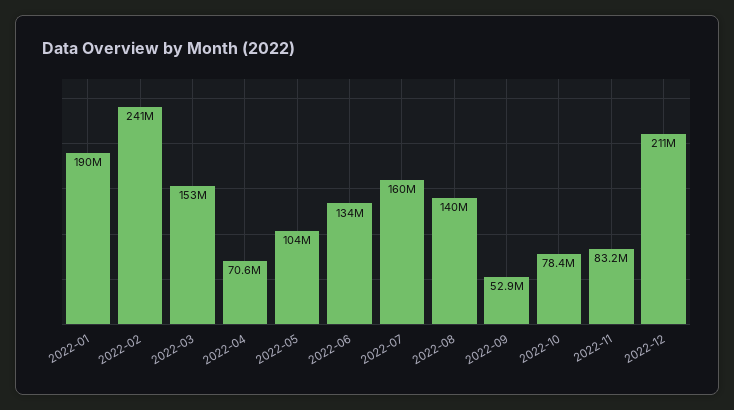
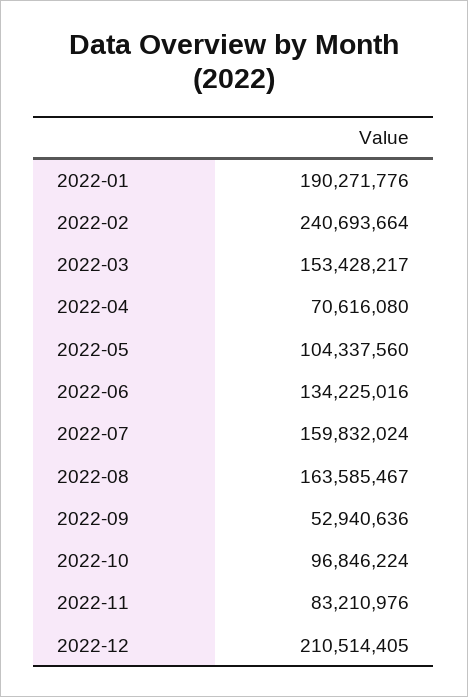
  {
    "2022-01": 190271776,
    "2022-02": 240693664,
    "2022-03": 153428217,
    "2022-04": 70616080,
    "2022-05": 104337560,
    "2022-06": 134225016,
    "2022-07": 159832024,
-   "2022-08": 140000000,
+   "2022-08": 163585467,
    "2022-09": 52940636,
-   "2022-10": 78400000,
+   "2022-10": 96846224,
    "2022-11": 83210976,
    "2022-12": 210514405
  }

